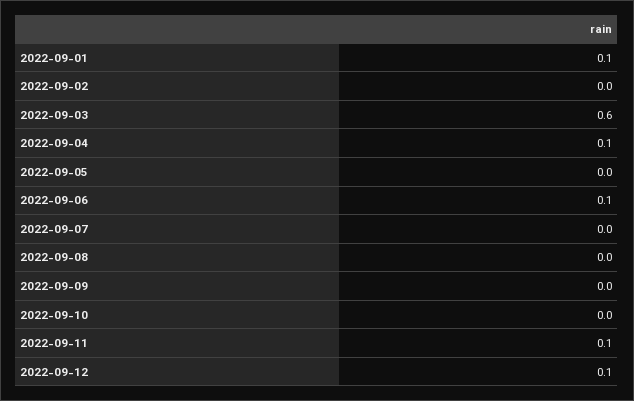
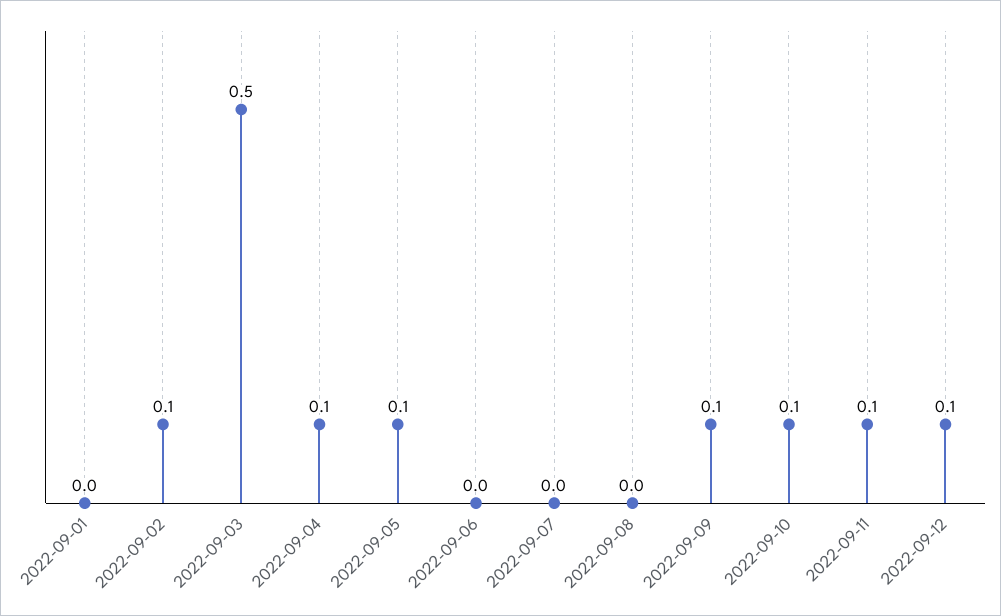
  {
-   "2022-09-01": 0.1,
+   "2022-09-01": 0,
-   "2022-09-02": 0,
+   "2022-09-02": 0.1,
-   "2022-09-03": 0.6,
+   "2022-09-03": 0.5,
    "2022-09-04": 0.1,
-   "2022-09-05": 0,
+   "2022-09-05": 0.1,
-   "2022-09-06": 0.1,
+   "2022-09-06": 0,
    "2022-09-07": 0,
    "2022-09-08": 0,
-   "2022-09-09": 0,
+   "2022-09-09": 0.1,
-   "2022-09-10": 0,
+   "2022-09-10": 0.1,
    "2022-09-11": 0.1,
    "2022-09-12": 0.1
  }

